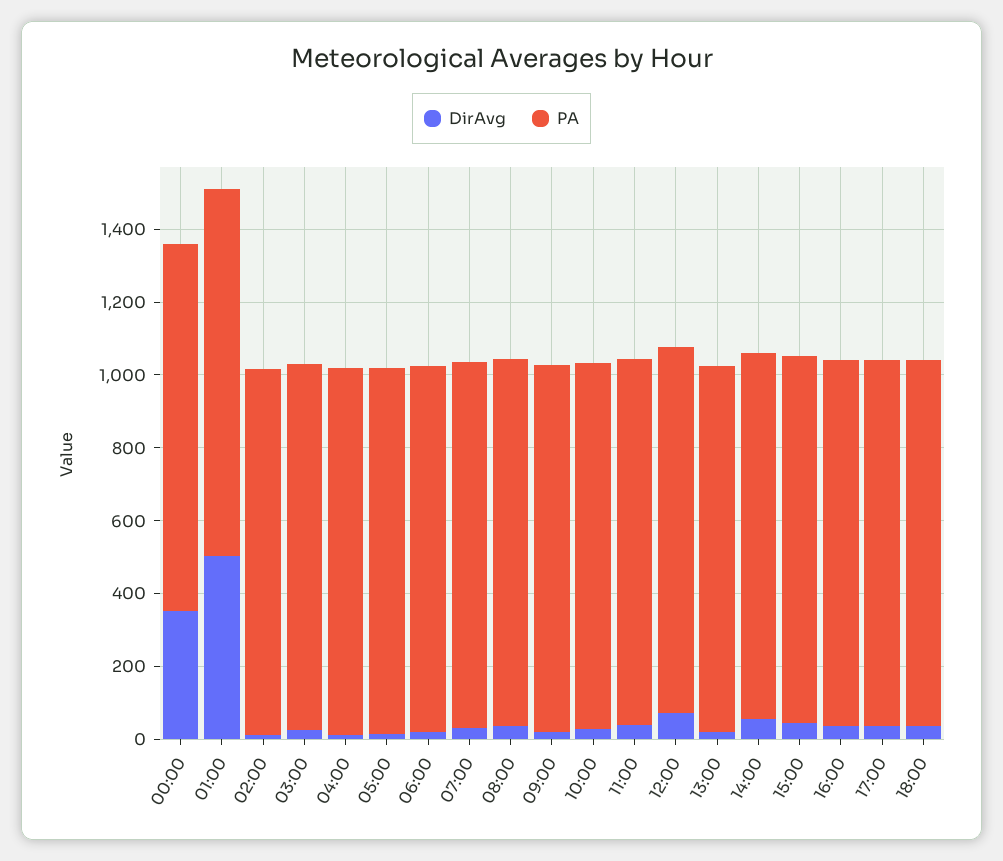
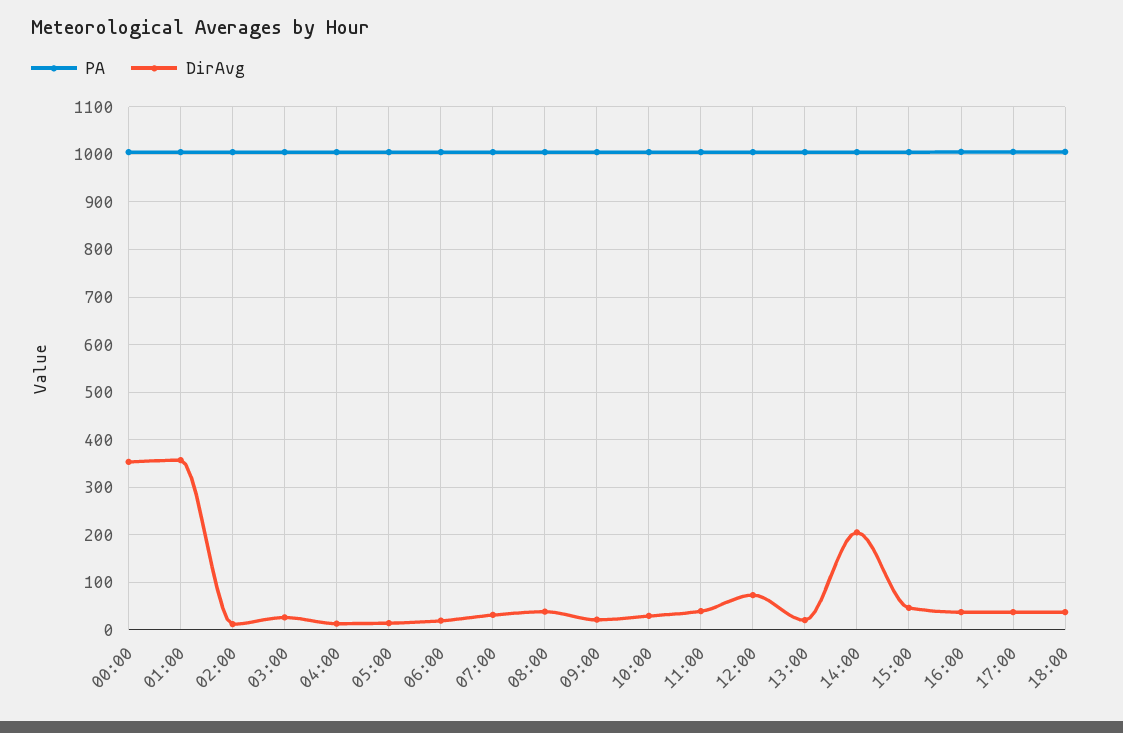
  {
    "DirAvg": {
      "00:00": 360,
-     "01:00": 500,
+     "01:00": 360,
      "02:00": 20,
      "03:00": 20,
      "04:00": 20,
      "05:00": 20,
      "06:00": 20,
      "07:00": 40,
      "08:00": 40,
      "09:00": 20,
      "10:00": 20,
      "11:00": 40,
      "12:00": 80,
      "13:00": 20,
-     "14:00": 50,
+     "14:00": 200,
      "15:00": 40,
      "16:00": 40,
      "17:00": 40,
      "18:00": 40
    },
    "PA": {
      "00:00": 1000,
      "01:00": 1000,
      "02:00": 1000,
      "03:00": 1000,
      "04:00": 1000,
      "05:00": 1000,
      "06:00": 1000,
      "07:00": 1000,
      "08:00": 1000,
      "09:00": 1000,
      "10:00": 1000,
      "11:00": 1000,
      "12:00": 1000,
      "13:00": 1000,
      "14:00": 1000,
      "15:00": 1000,
      "16:00": 1000,
      "17:00": 1000,
      "18:00": 1000
    }
  }

